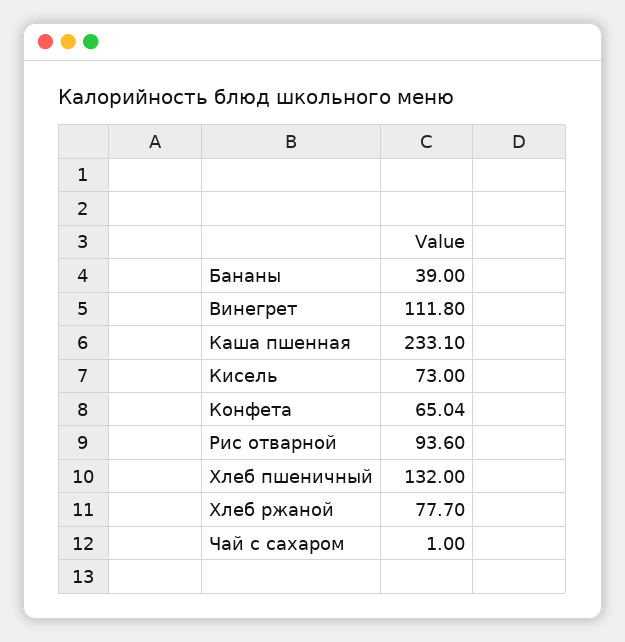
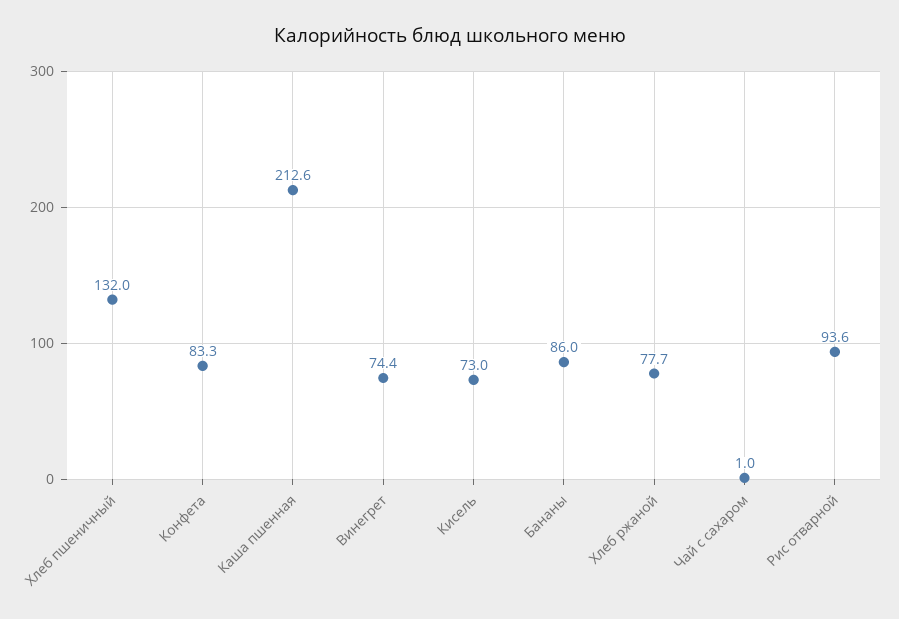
  {
-   "Бананы": 39,
+   "Бананы": 86,
-   "Винегрет": 111.8,
+   "Винегрет": 74.4,
-   "Каша пшенная": 233.1,
+   "Каша пшенная": 212.6,
    "Кисель": 73,
-   "Конфета": 65.04,
+   "Конфета": 83.3,
    "Рис отварной": 93.6,
    "Хлеб пшеничный": 132,
    "Хлеб ржаной": 77.7,
    "Чай с сахаром": 1
  }

